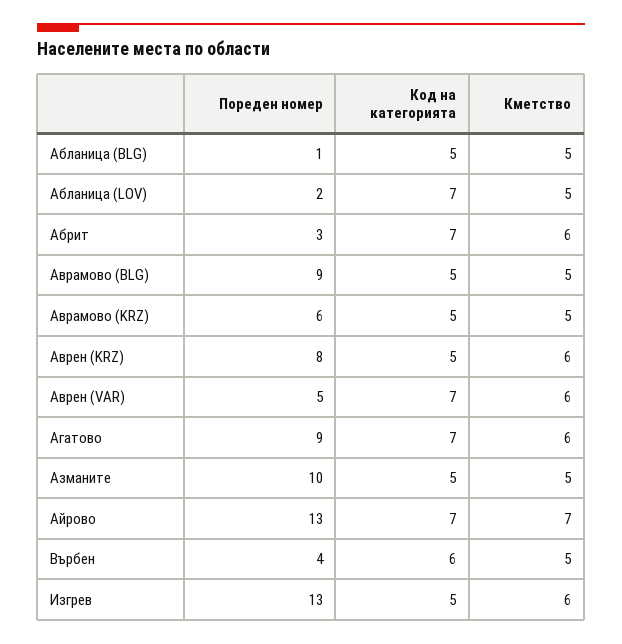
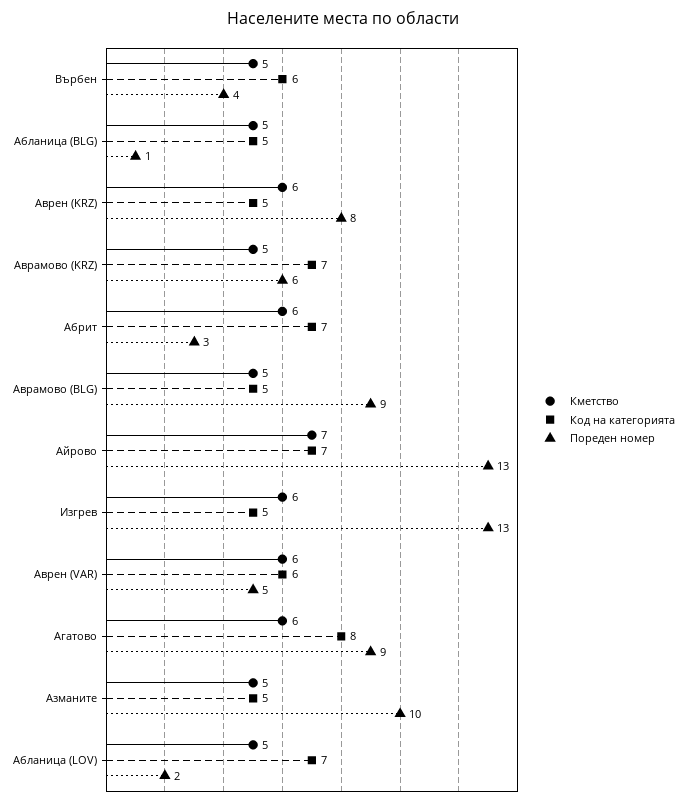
  {
    "Пореден номер": {
      "Абланица (BLG)": 1,
      "Абланица (LOV)": 2,
      "Абрит": 3,
      "Аврамово (BLG)": 9,
      "Аврамово (KRZ)": 6,
      "Аврен (KRZ)": 8,
      "Аврен (VAR)": 5,
      "Агатово": 9,
      "Азманите": 10,
      "Айрово": 13,
      "Върбен": 4,
      "Изгрев": 13
    },
    "Код на категорията": {
      "Абланица (BLG)": 5,
      "Абланица (LOV)": 7,
      "Абрит": 7,
      "Аврамово (BLG)": 5,
-     "Аврамово (KRZ)": 5,
+     "Аврамово (KRZ)": 7,
      "Аврен (KRZ)": 5,
-     "Аврен (VAR)": 7,
+     "Аврен (VAR)": 6,
-     "Агатово": 7,
+     "Агатово": 8,
      "Азманите": 5,
      "Айрово": 7,
      "Върбен": 6,
      "Изгрев": 5
    },
    "Кметство": {
      "Абланица (BLG)": 5,
      "Абланица (LOV)": 5,
      "Абрит": 6,
      "Аврамово (BLG)": 5,
      "Аврамово (KRZ)": 5,
      "Аврен (KRZ)": 6,
      "Аврен (VAR)": 6,
      "Агатово": 6,
      "Азманите": 5,
      "Айрово": 7,
      "Върбен": 5,
      "Изгрев": 6
    }
  }

